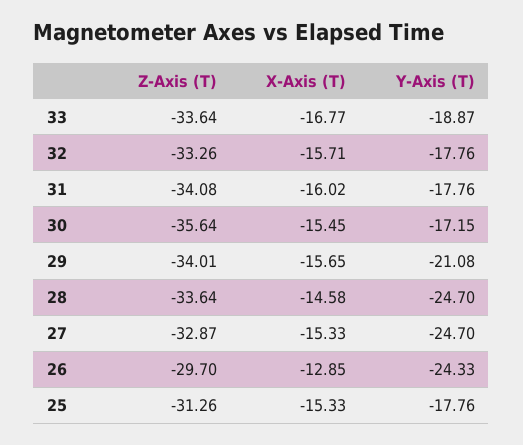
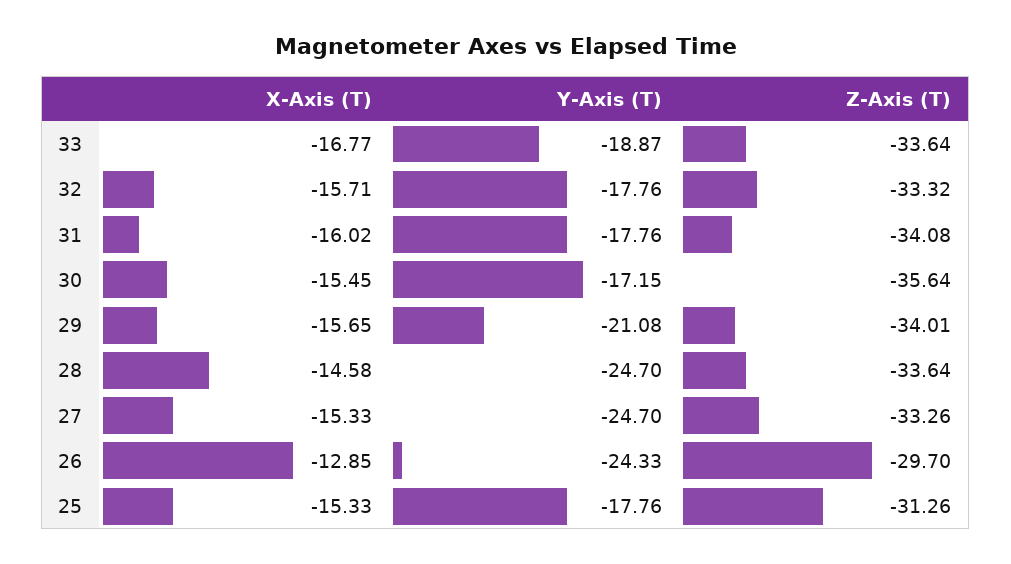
  {
    "Z-Axis (T)": {
      "33": -33.64,
-     "32": -33.26,
+     "32": -33.32,
      "31": -34.08,
      "30": -35.64,
      "29": -34.01,
      "28": -33.64,
-     "27": -32.87,
+     "27": -33.26,
      "26": -29.7,
      "25": -31.26
    },
    "X-Axis (T)": {
      "33": -16.77,
      "32": -15.71,
      "31": -16.02,
      "30": -15.45,
      "29": -15.65,
      "28": -14.58,
      "27": -15.33,
      "26": -12.85,
      "25": -15.33
    },
    "Y-Axis (T)": {
      "33": -18.87,
      "32": -17.76,
      "31": -17.76,
      "30": -17.15,
      "29": -21.08,
      "28": -24.7,
      "27": -24.7,
      "26": -24.33,
      "25": -17.76
    }
  }

